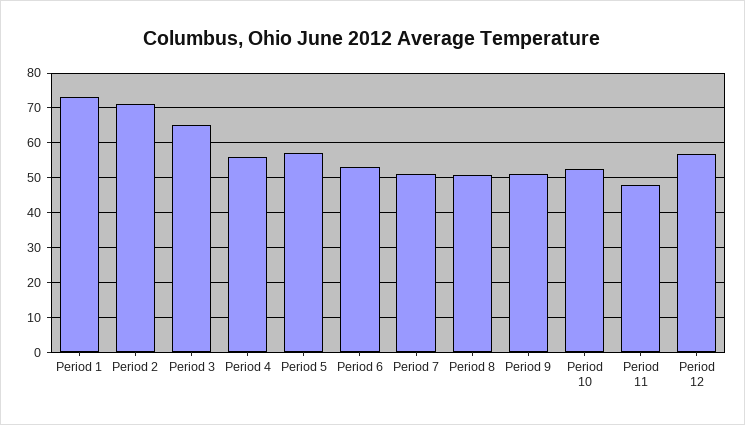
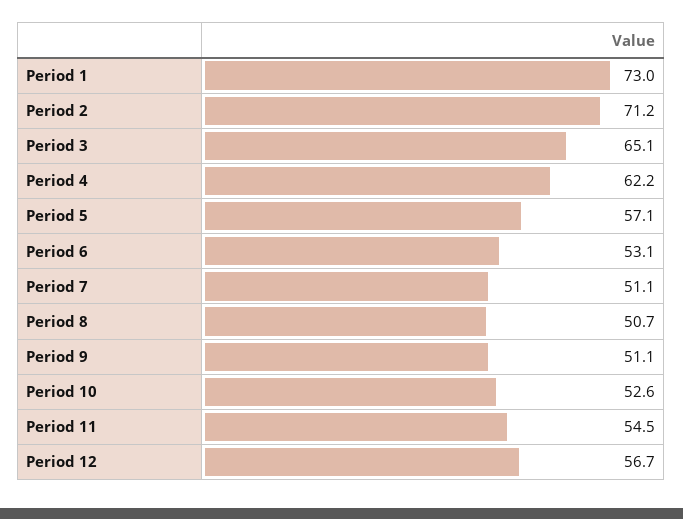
  {
    "Period 1": 73,
    "Period 2": 71.2,
    "Period 3": 65.1,
-   "Period 4": 56,
+   "Period 4": 62.2,
    "Period 5": 57.1,
    "Period 6": 53.1,
    "Period 7": 51.1,
    "Period 8": 50.7,
    "Period 9": 51.1,
    "Period 10": 52.6,
-   "Period 11": 48,
+   "Period 11": 54.5,
    "Period 12": 56.7
  }

